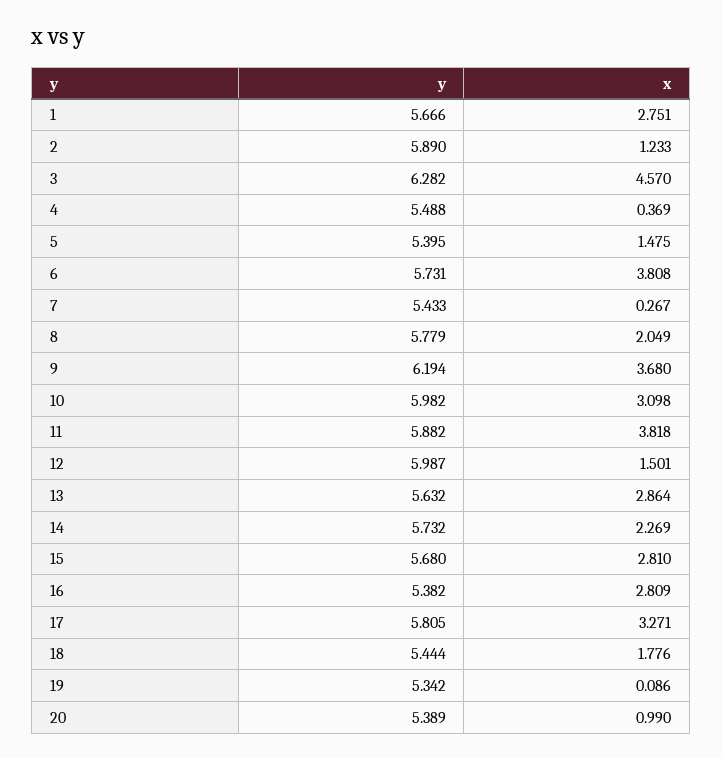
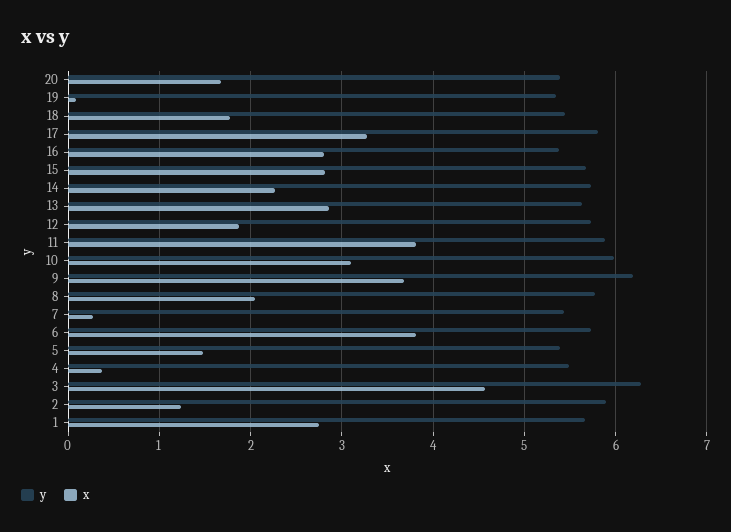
  {
    "y": {
      "1": 5.666,
      "2": 5.89,
      "3": 6.282,
      "4": 5.488,
      "5": 5.395,
      "6": 5.731,
      "7": 5.433,
      "8": 5.779,
      "9": 6.194,
      "10": 5.982,
      "11": 5.882,
-     "12": 5.987,
+     "12": 5.7,
      "13": 5.632,
      "14": 5.732,
      "15": 5.68,
      "16": 5.382,
      "17": 5.805,
      "18": 5.444,
      "19": 5.342,
      "20": 5.389
    },
    "x": {
      "1": 2.751,
      "2": 1.233,
      "3": 4.57,
      "4": 0.369,
      "5": 1.475,
      "6": 3.808,
      "7": 0.267,
      "8": 2.049,
      "9": 3.68,
      "10": 3.098,
      "11": 3.818,
-     "12": 1.501,
+     "12": 1.9,
      "13": 2.864,
      "14": 2.269,
      "15": 2.81,
      "16": 2.809,
      "17": 3.271,
      "18": 1.776,
      "19": 0.086,
-     "20": 0.99
+     "20": 1.7
    }
  }

